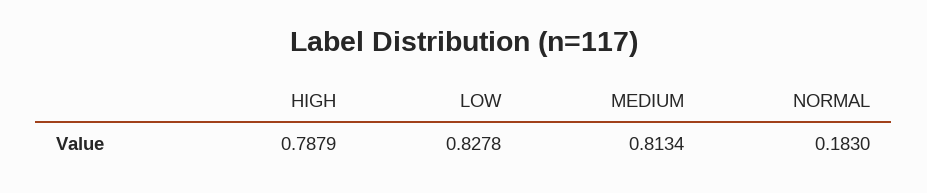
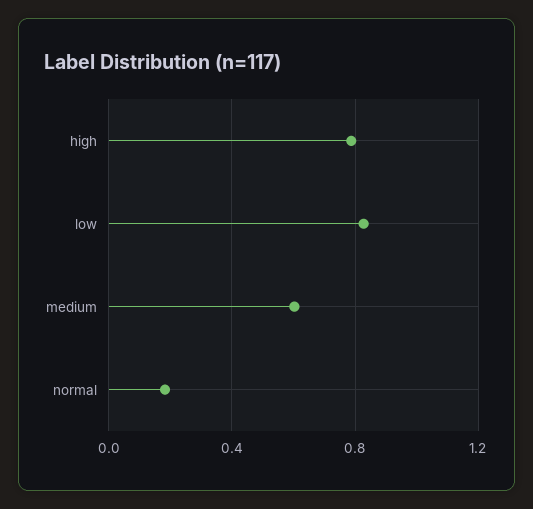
  {
    "HIGH": 0.7879,
    "LOW": 0.8278,
-   "MEDIUM": 0.8134,
+   "MEDIUM": 0.6,
    "NORMAL": 0.183
  }

